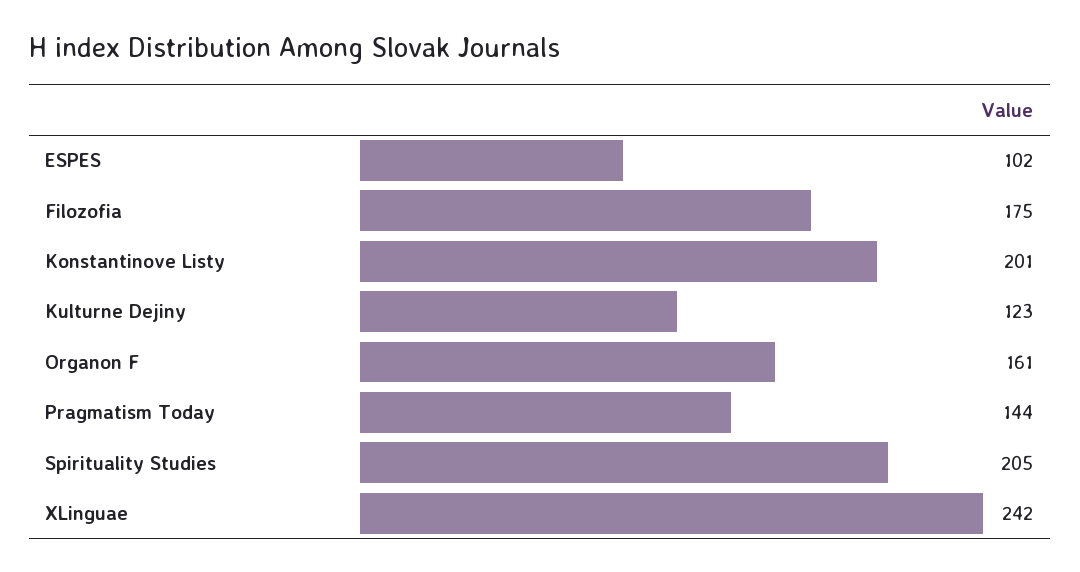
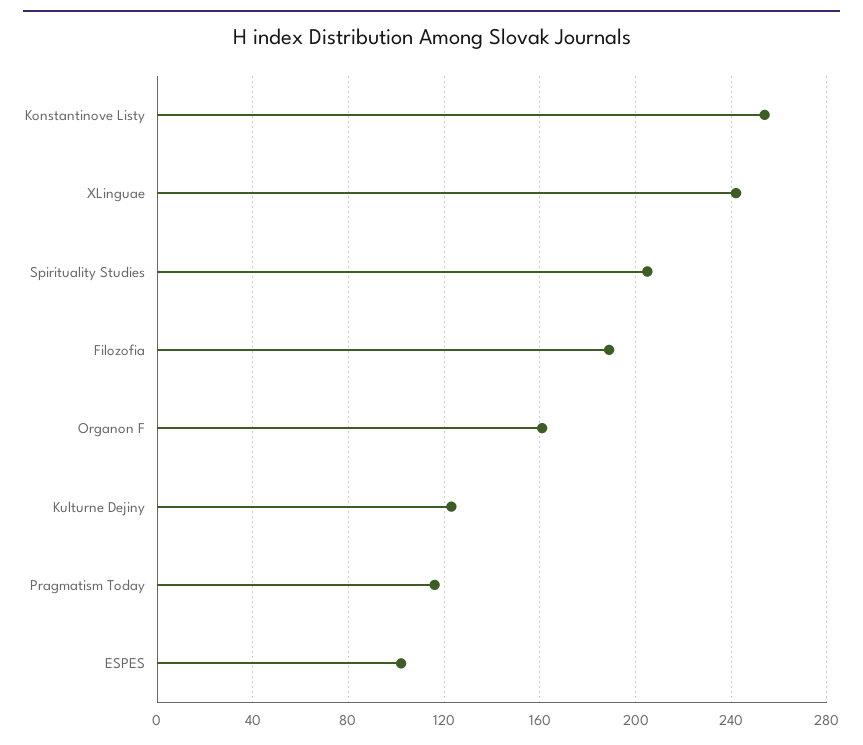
  {
    "ESPES": 102,
-   "Filozofia": 175,
+   "Filozofia": 190,
-   "Konstantinove Listy": 201,
+   "Konstantinove Listy": 255,
    "Kulturne Dejiny": 123,
    "Organon F": 161,
-   "Pragmatism Today": 144,
+   "Pragmatism Today": 115,
    "Spirituality Studies": 205,
    "XLinguae": 242
  }

